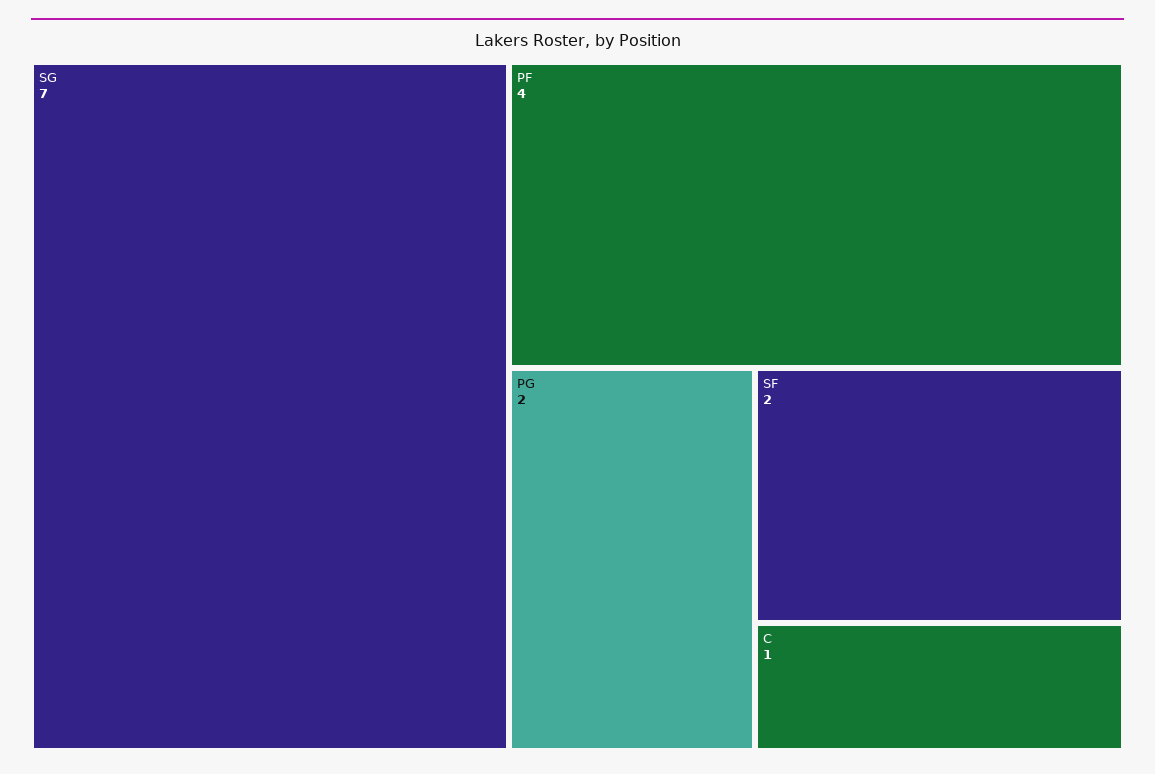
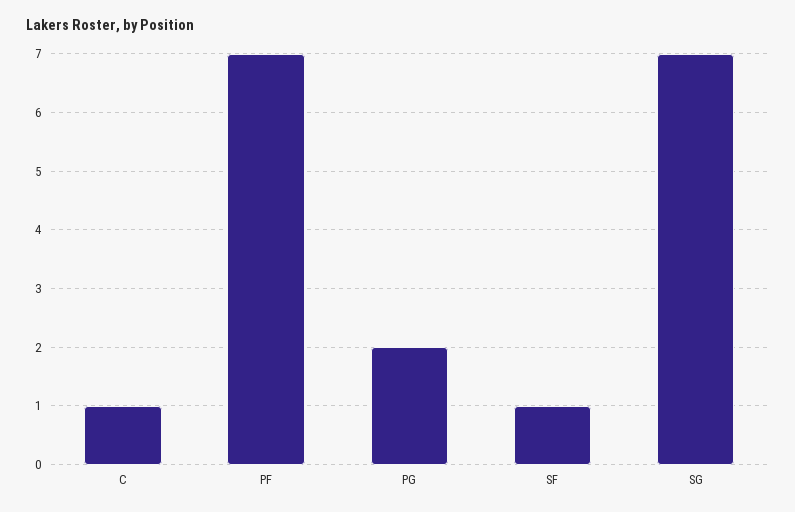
  {
    "SG": 7,
-   "PF": 4,
+   "PF": 7,
    "PG": 2,
-   "SF": 2,
+   "SF": 1,
    "C": 1
  }

